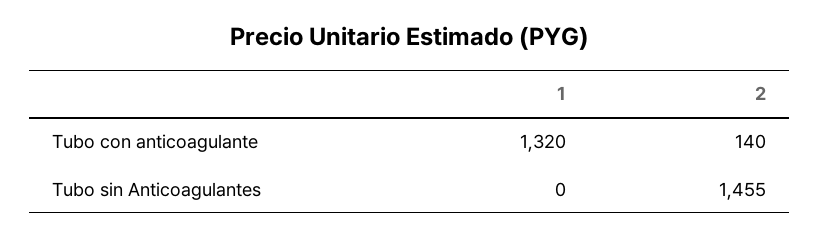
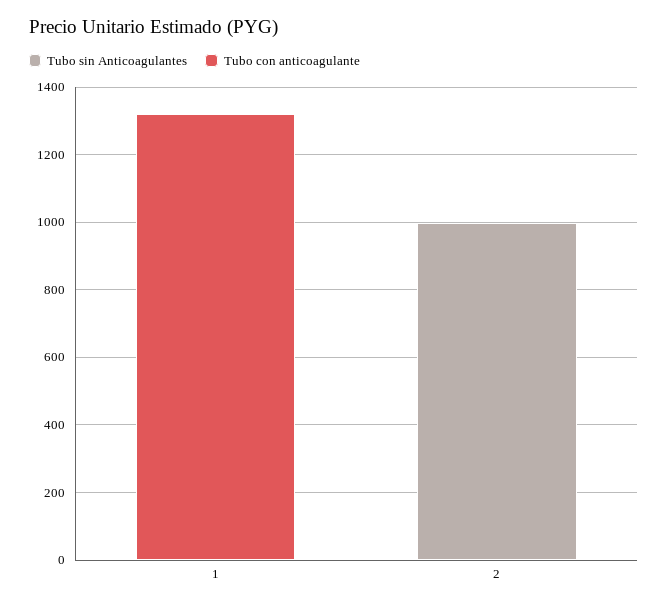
  {
    "Tubo con anticoagulante": {
      "1": 1320,
-     "2": 140
+     "2": 0
    },
    "Tubo sin Anticoagulantes": {
      "1": 0,
-     "2": 1455
+     "2": 1000
    }
  }

